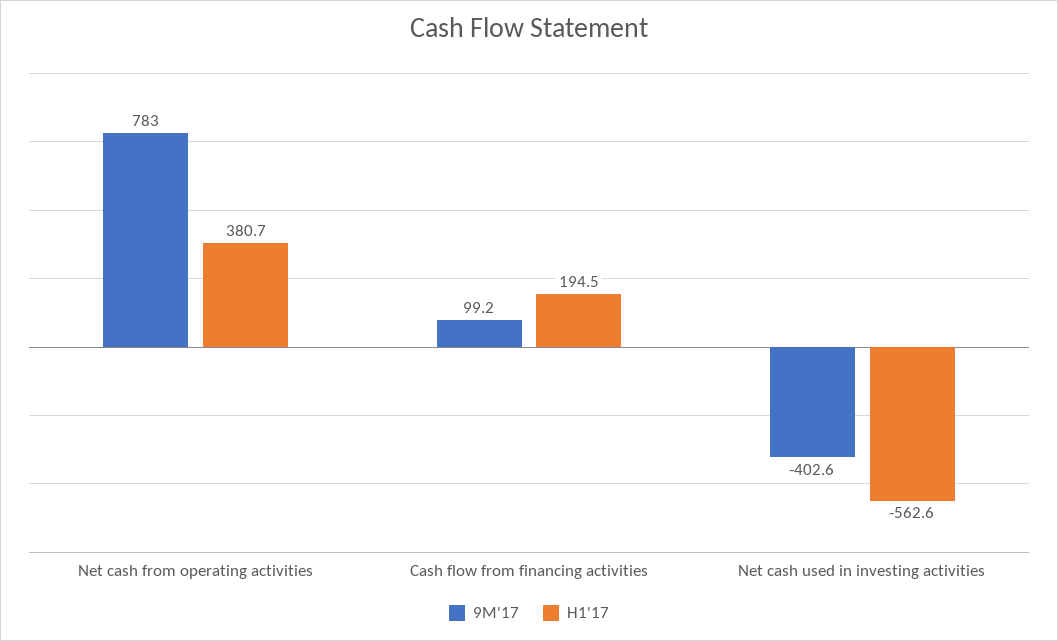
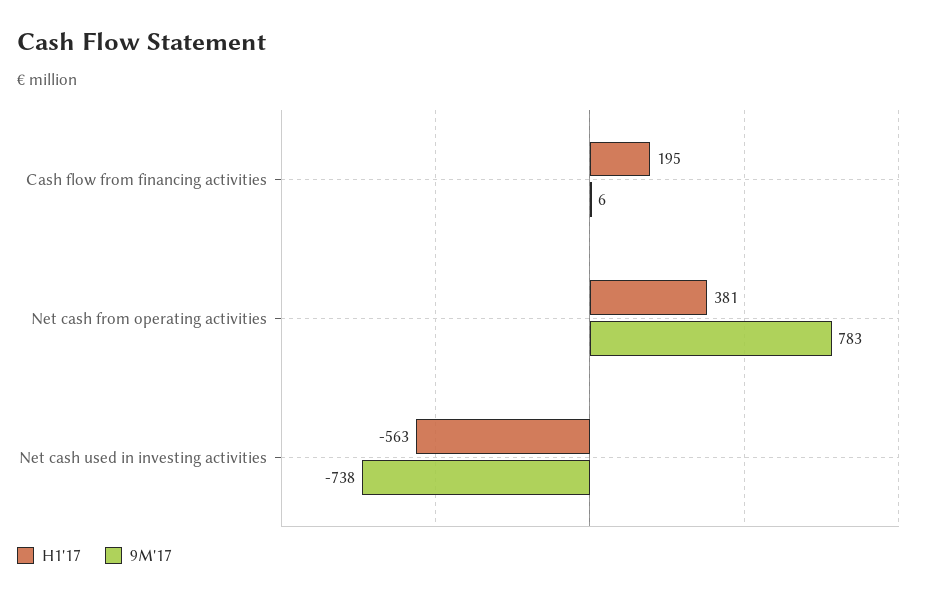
  {
    "9M'17": {
      "Net cash from operating activities": 783,
-     "Cash flow from financing activities": 99.2,
+     "Cash flow from financing activities": 6,
-     "Net cash used in investing activities": -402.6
+     "Net cash used in investing activities": -738
    },
    "H1'17": {
      "Net cash from operating activities": 380.7,
      "Cash flow from financing activities": 194.5,
      "Net cash used in investing activities": -562.6
    }
  }

